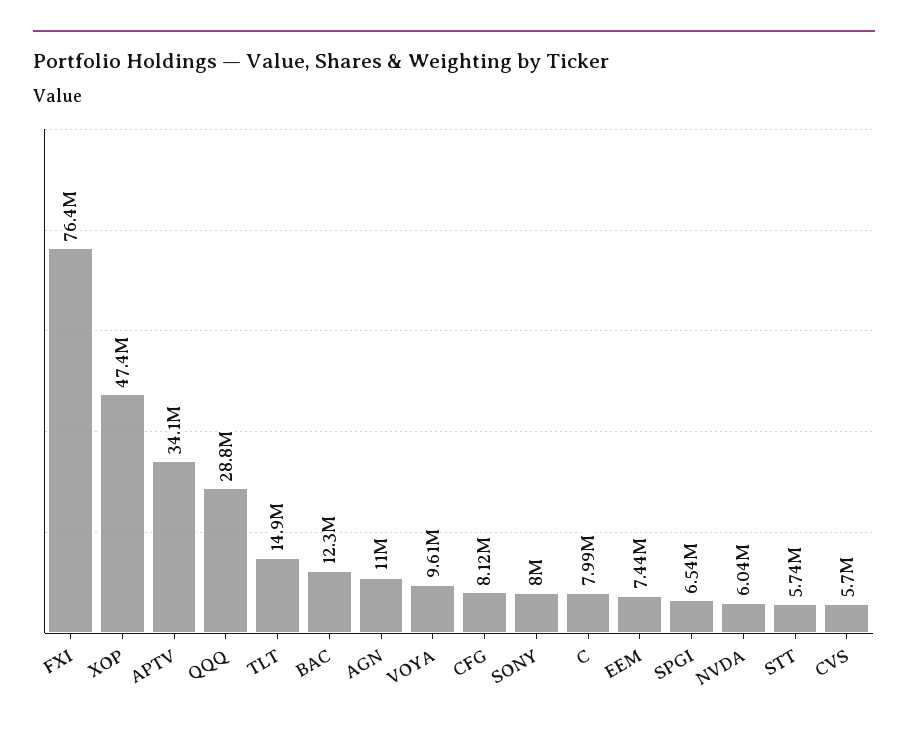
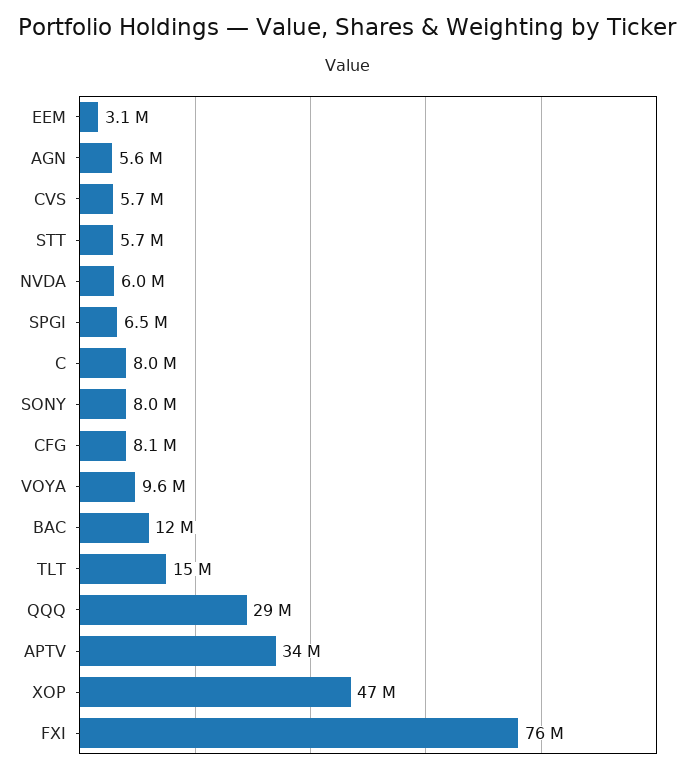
  {
    "FXI": 76400000,
    "XOP": 47400000,
    "APTV": 34100000,
    "QQQ": 28800000,
    "TLT": 14900000,
    "BAC": 12300000,
-   "AGN": 11000000,
+   "AGN": 5600000,
    "VOYA": 9610000,
    "CFG": 8120000,
    "SONY": 8000000,
    "C": 7990000,
-   "EEM": 7440000,
+   "EEM": 3100000,
    "SPGI": 6540000,
    "NVDA": 6040000,
    "STT": 5740000,
    "CVS": 5700000
  }

